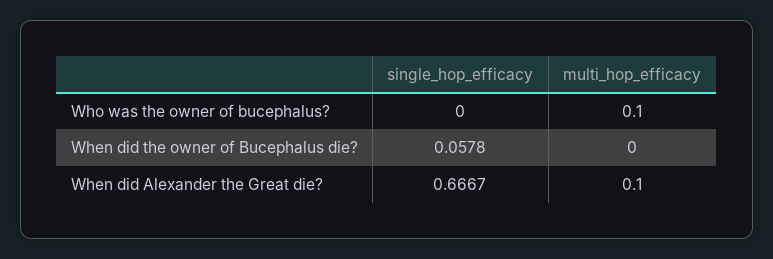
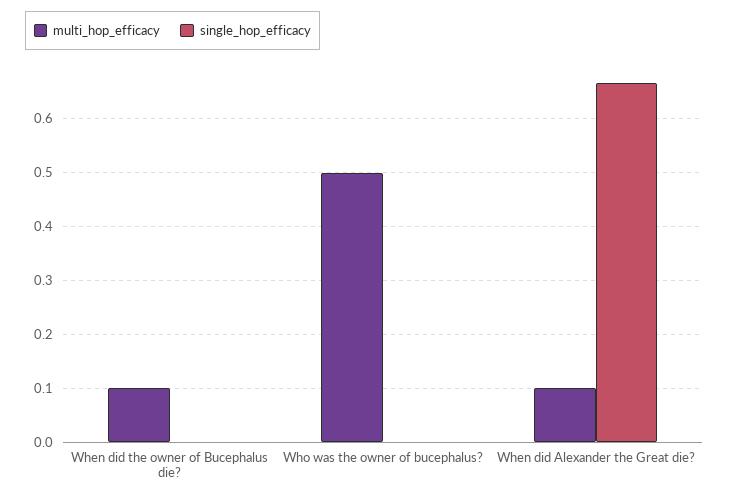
  {
    "single_hop_efficacy": {
      "Who was the owner of bucephalus?": 0,
-     "When did the owner of Bucephalus die?": 0.0578,
+     "When did the owner of Bucephalus die?": 0,
      "When did Alexander the Great die?": 0.6667
    },
    "multi_hop_efficacy": {
-     "Who was the owner of bucephalus?": 0.1,
+     "Who was the owner of bucephalus?": 0.5,
-     "When did the owner of Bucephalus die?": 0,
+     "When did the owner of Bucephalus die?": 0.1,
      "When did Alexander the Great die?": 0.1
    }
  }

